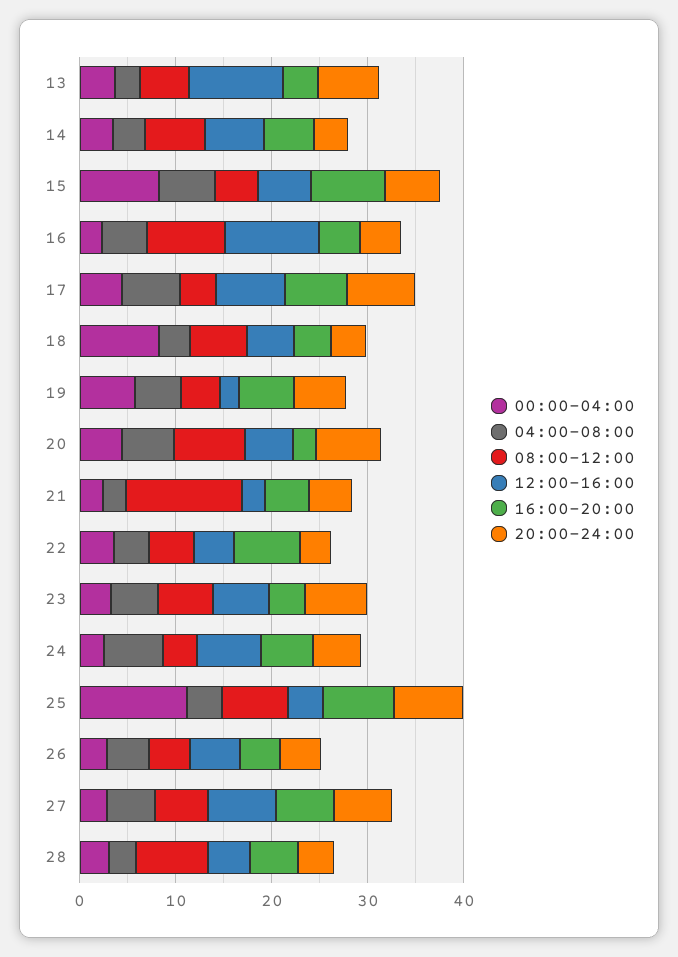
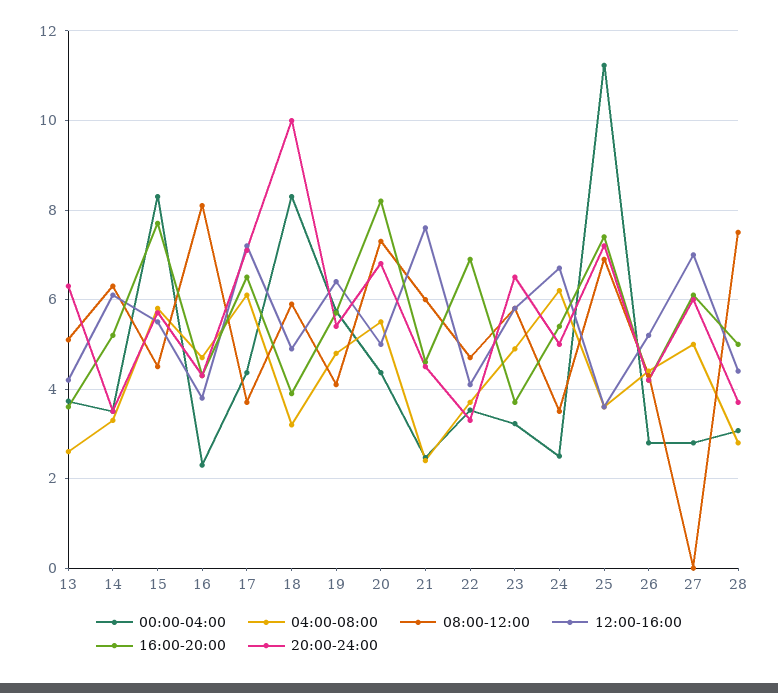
  {
    "00:00-04:00": {
      "13": 3.8,
      "14": 3.6,
      "15": 8.4,
      "16": 2.4,
      "17": 4.4,
      "18": 8.4,
      "19": 5.8,
      "20": 4.4,
      "21": 2.4,
      "22": 3.6,
      "23": 3.2,
      "24": 2.6,
      "25": 11.2,
      "26": 2.8,
      "27": 2.8,
      "28": 3
    },
    "04:00-08:00": {
      "13": 2.6,
      "14": 3.4,
      "15": 5.8,
      "16": 4.8,
      "17": 6.2,
      "18": 3.2,
      "19": 4.8,
      "20": 5.6,
      "21": 2.4,
      "22": 3.8,
      "23": 5,
      "24": 6.2,
      "25": 3.6,
      "26": 4.4,
      "27": 5,
      "28": 2.8
    },
    "08:00-12:00": {
      "13": 5.2,
      "14": 6.4,
      "15": 4.6,
      "16": 8.2,
      "17": 3.8,
      "18": 6,
      "19": 4.2,
      "20": 7.4,
-     "21": 12,
+     "21": 6,
      "22": 4.8,
      "23": 5.8,
      "24": 3.6,
      "25": 7,
      "26": 4.4,
-     "27": 6,
+     "27": 0,
      "28": 7.6
    },
    "12:00-16:00": {
-     "13": 10,
+     "13": 4.2,
      "14": 6.2,
      "15": 5.6,
-     "16": 10,
+     "16": 3.8,
      "17": 7.2,
      "18": 5,
-     "19": 2,
+     "19": 6.4,
      "20": 5,
-     "21": 2,
+     "21": 7.6,
      "22": 4.2,
      "23": 5.8,
      "24": 6.8,
      "25": 3.6,
      "26": 5.2,
      "27": 7,
      "28": 4.4
    },
    "16:00-20:00": {
      "13": 3.6,
      "14": 5.2,
      "15": 7.8,
      "16": 4.4,
      "17": 6.6,
      "18": 4,
      "19": 5.8,
-     "20": 2,
+     "20": 8.2,
      "21": 4.6,
      "22": 7,
      "23": 3.8,
      "24": 5.4,
      "25": 7.4,
      "26": 4.2,
      "27": 6.2,
      "28": 5
    },
    "20:00-24:00": {
      "13": 6.4,
      "14": 3.6,
      "15": 5.8,
      "16": 4.4,
      "17": 7.2,
-     "18": 4,
+     "18": 10,
      "19": 5.4,
      "20": 6.8,
      "21": 4.6,
      "22": 3.4,
      "23": 6.6,
      "24": 5,
      "25": 7.2,
      "26": 4.2,
      "27": 6,
      "28": 3.8
    }
  }

